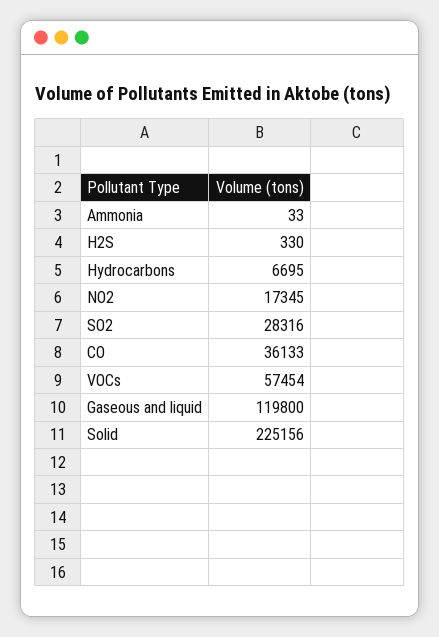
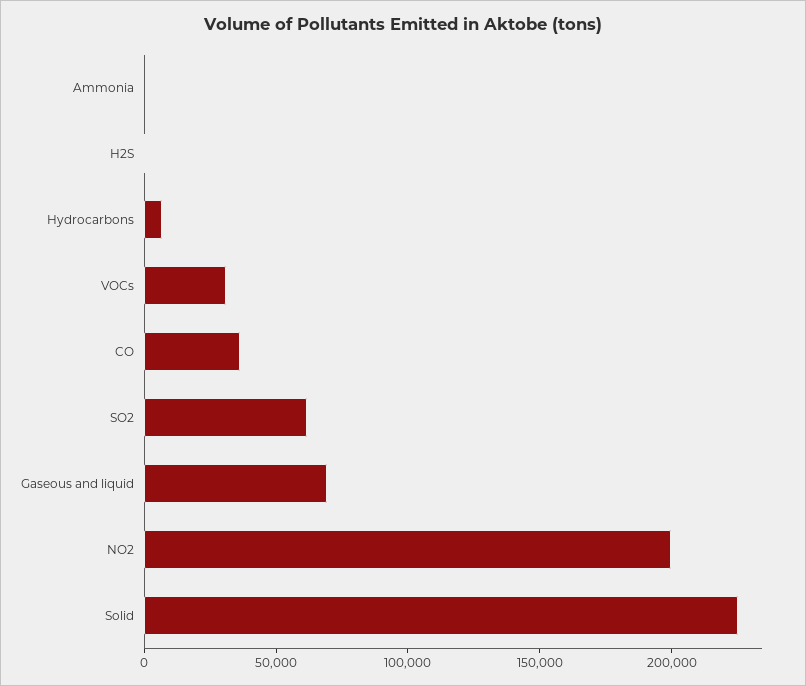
  {
    "Ammonia": 33,
    "H2S": 330,
    "Hydrocarbons": 6695,
-   "NO2": 17345,
+   "NO2": 200000,
-   "SO2": 28316,
+   "SO2": 60000,
    "CO": 36133,
-   "VOCs": 57454,
+   "VOCs": 30000,
-   "Gaseous and liquid": 119800,
+   "Gaseous and liquid": 70000,
    "Solid": 225156
  }

